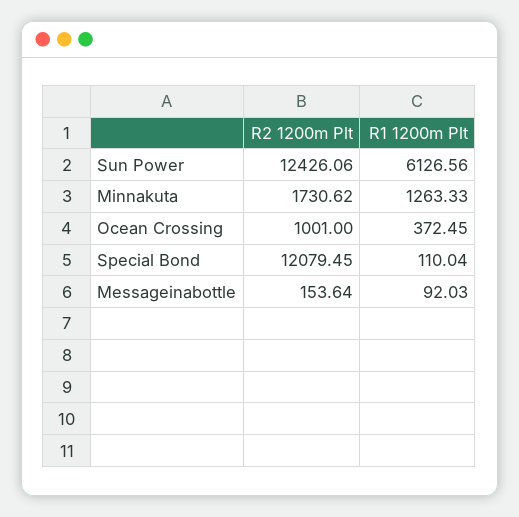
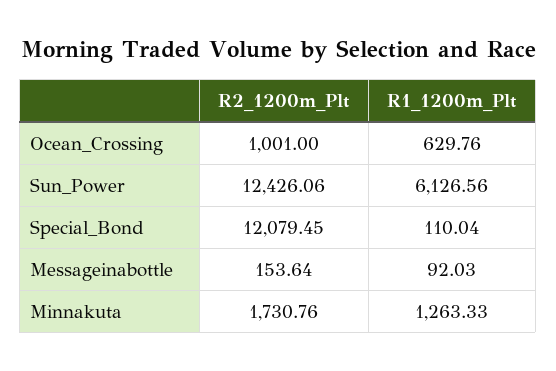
  {
    "R2 1200m Plt": {
      "Sun Power": 12426.06,
-     "Minnakuta": 1730.62,
+     "Minnakuta": 1730.76,
      "Ocean Crossing": 1001,
      "Special Bond": 12079.45,
      "Messageinabottle": 153.64
    },
    "R1 1200m Plt": {
      "Sun Power": 6126.56,
      "Minnakuta": 1263.33,
-     "Ocean Crossing": 372.45,
+     "Ocean Crossing": 629.76,
      "Special Bond": 110.04,
      "Messageinabottle": 92.03
    }
  }

